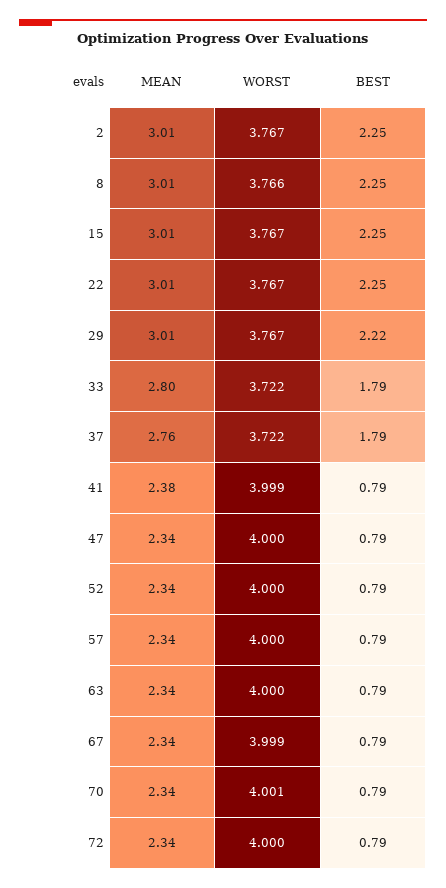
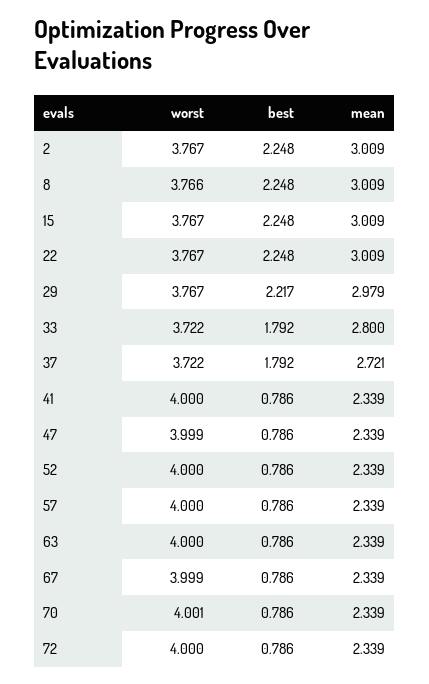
  {
    "MEAN": {
      "2": 3.009,
      "8": 3.009,
      "15": 3.009,
      "22": 3.009,
-     "29": 3.01,
+     "29": 2.979,
      "33": 2.8,
-     "37": 2.76,
+     "37": 2.721,
-     "41": 2.38,
+     "41": 2.339,
      "47": 2.339,
      "52": 2.339,
      "57": 2.339,
      "63": 2.339,
      "67": 2.339,
      "70": 2.339,
      "72": 2.339
    },
    "WORST": {
      "2": 3.767,
      "8": 3.766,
      "15": 3.767,
      "22": 3.767,
      "29": 3.767,
      "33": 3.722,
      "37": 3.722,
-     "41": 3.999,
+     "41": 4,
-     "47": 4,
+     "47": 3.999,
      "52": 4,
      "57": 4,
      "63": 4,
      "67": 3.999,
      "70": 4.001,
      "72": 4
    },
    "BEST": {
      "2": 2.248,
      "8": 2.248,
      "15": 2.248,
      "22": 2.248,
      "29": 2.217,
      "33": 1.792,
      "37": 1.792,
      "41": 0.786,
      "47": 0.786,
      "52": 0.786,
      "57": 0.786,
      "63": 0.786,
      "67": 0.786,
      "70": 0.786,
      "72": 0.786
    }
  }

